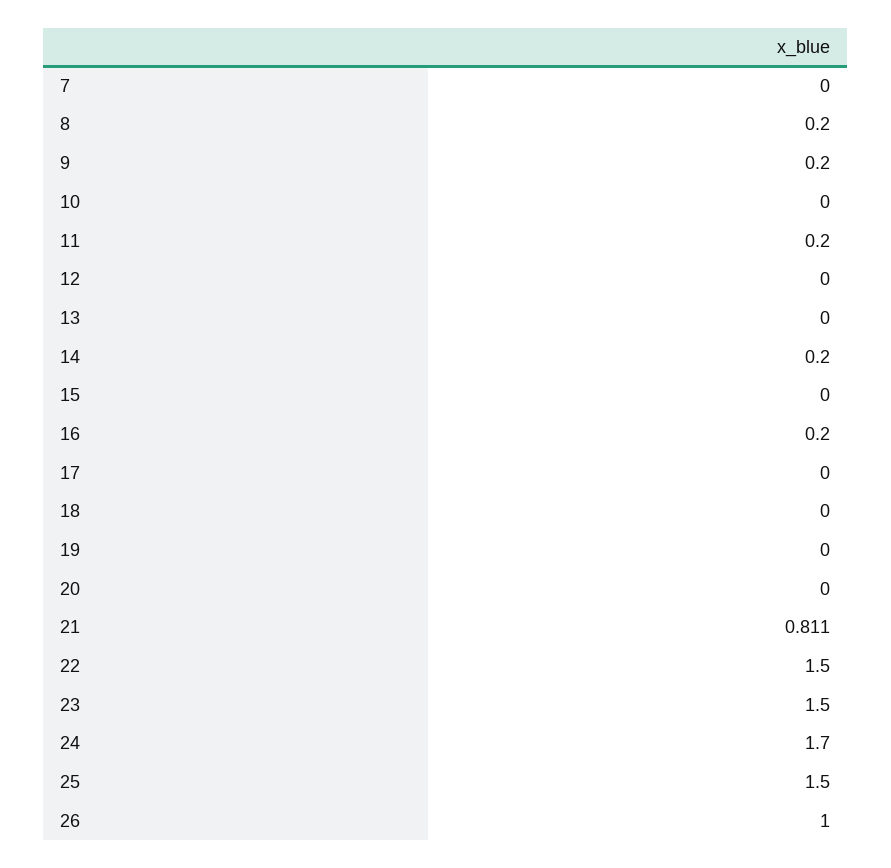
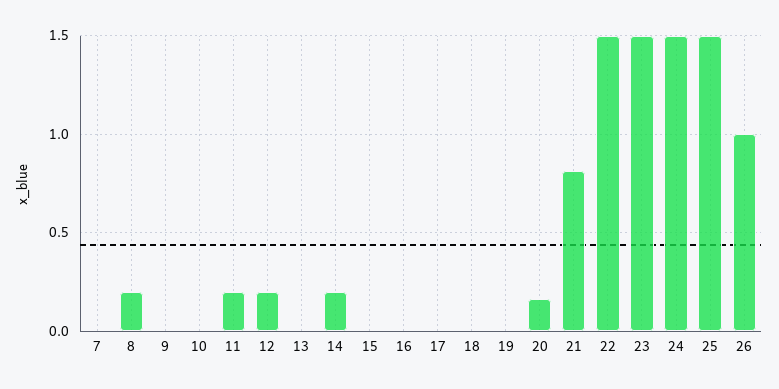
  {
    "7": 0,
    "8": 0.2,
-   "9": 0.2,
+   "9": 0,
    "10": 0,
    "11": 0.2,
-   "12": 0,
+   "12": 0.2,
    "13": 0,
    "14": 0.2,
    "15": 0,
-   "16": 0.2,
+   "16": 0,
    "17": 0,
    "18": 0,
    "19": 0,
-   "20": 0,
+   "20": 0.15,
    "21": 0.811,
    "22": 1.5,
    "23": 1.5,
-   "24": 1.7,
+   "24": 1.5,
    "25": 1.5,
    "26": 1
  }

